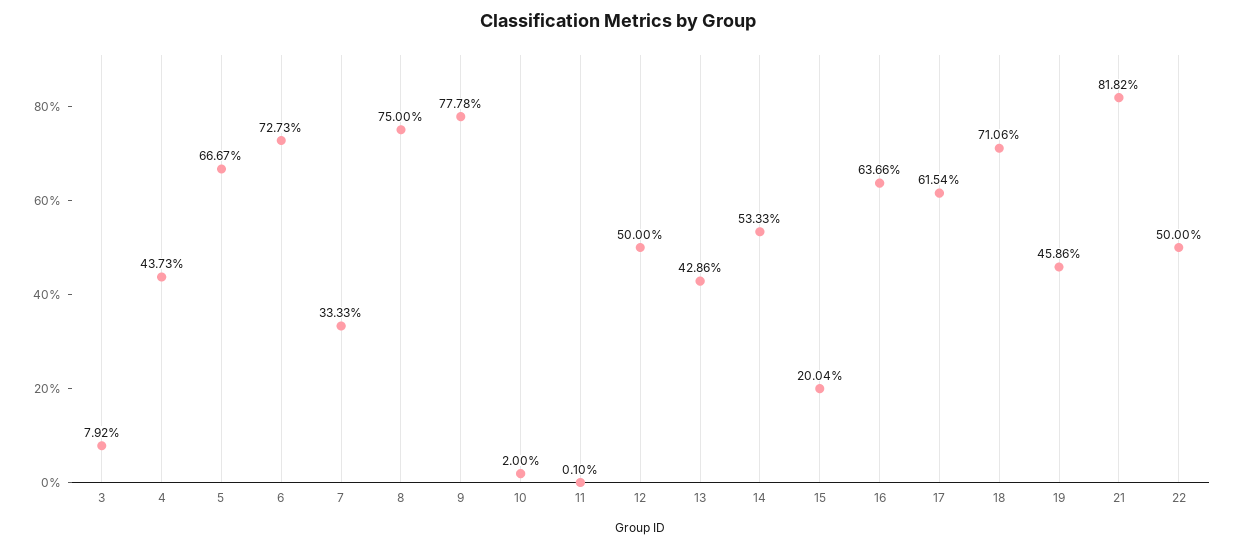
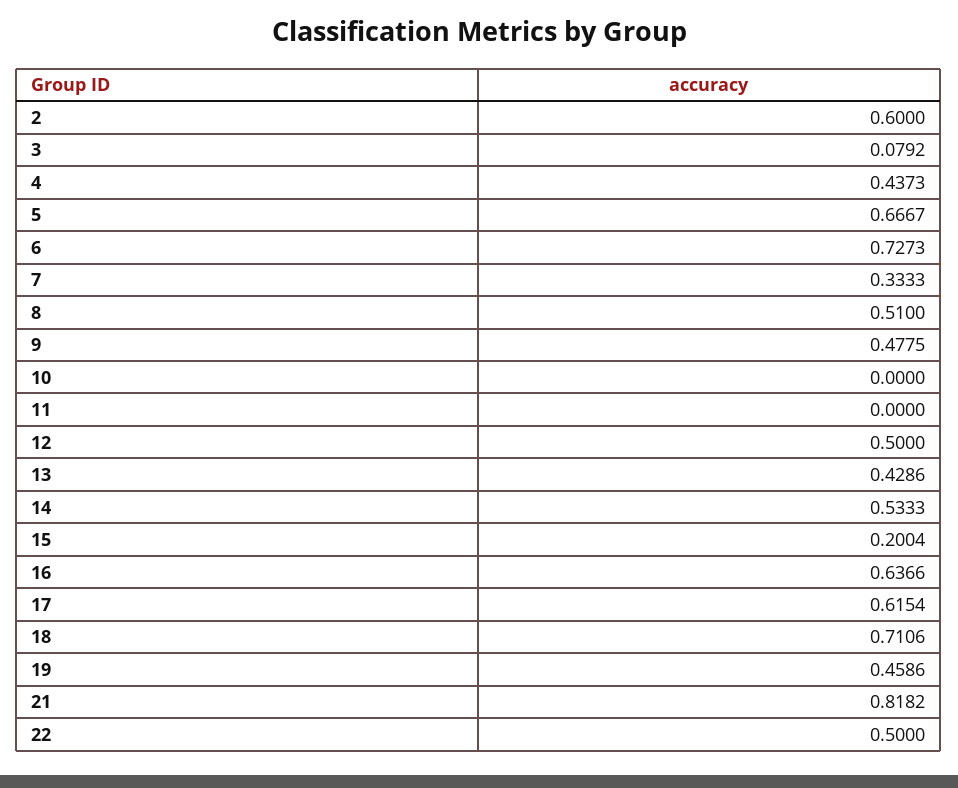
  {
    "3": 0.0792,
    "4": 0.4373,
    "5": 0.6667,
    "6": 0.7273,
    "7": 0.3333,
-   "8": 0.75,
+   "8": 0.51,
-   "9": 0.7778,
+   "9": 0.4775,
-   "10": 0.02,
+   "10": 0,
-   "11": 0.001,
+   "11": 0,
    "12": 0.5,
    "13": 0.4286,
    "14": 0.5333,
    "15": 0.2004,
    "16": 0.6366,
    "17": 0.6154,
    "18": 0.7106,
    "19": 0.4586,
    "21": 0.8182,
-   "22": 0.5
+   "22": 0.5,
+   "2": 0.6
  }

